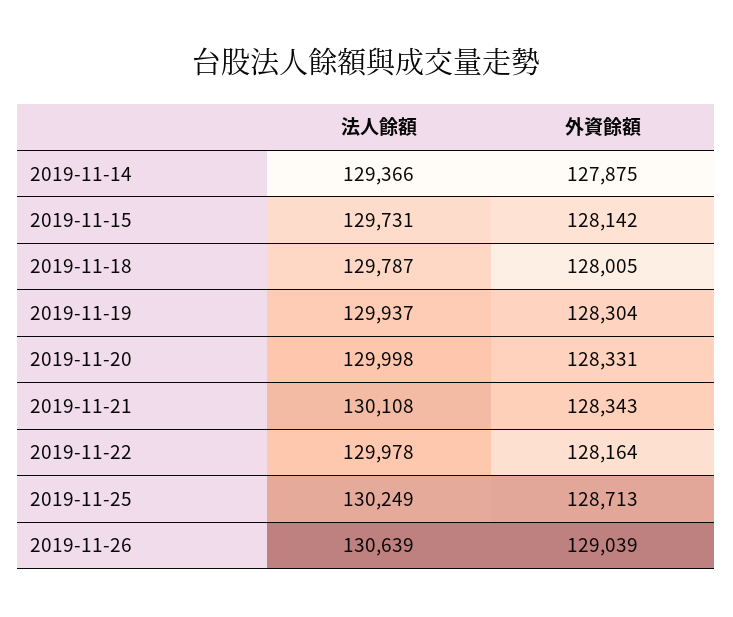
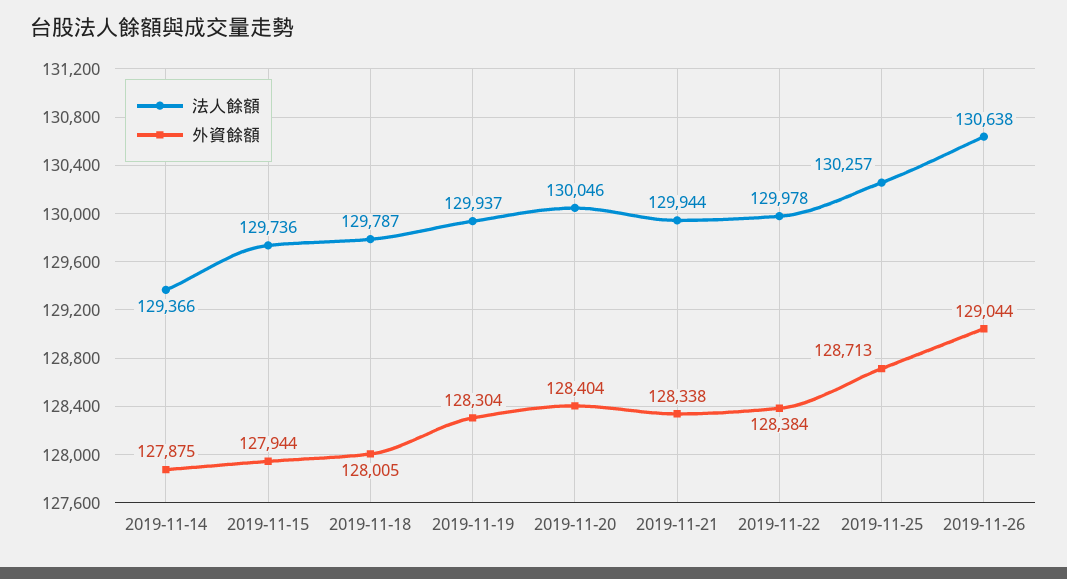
  {
    "法人餘額": {
      "2019-11-14": 129366,
-     "2019-11-15": 129731,
+     "2019-11-15": 129736,
      "2019-11-18": 129787,
      "2019-11-19": 129937,
-     "2019-11-20": 129998,
+     "2019-11-20": 130046,
-     "2019-11-21": 130108,
+     "2019-11-21": 129944,
      "2019-11-22": 129978,
-     "2019-11-25": 130249,
+     "2019-11-25": 130257,
-     "2019-11-26": 130639
+     "2019-11-26": 130638
    },
    "外資餘額": {
      "2019-11-14": 127875,
-     "2019-11-15": 128142,
+     "2019-11-15": 127944,
      "2019-11-18": 128005,
      "2019-11-19": 128304,
-     "2019-11-20": 128331,
+     "2019-11-20": 128404,
-     "2019-11-21": 128343,
+     "2019-11-21": 128338,
-     "2019-11-22": 128164,
+     "2019-11-22": 128384,
      "2019-11-25": 128713,
-     "2019-11-26": 129039
+     "2019-11-26": 129044
    }
  }

